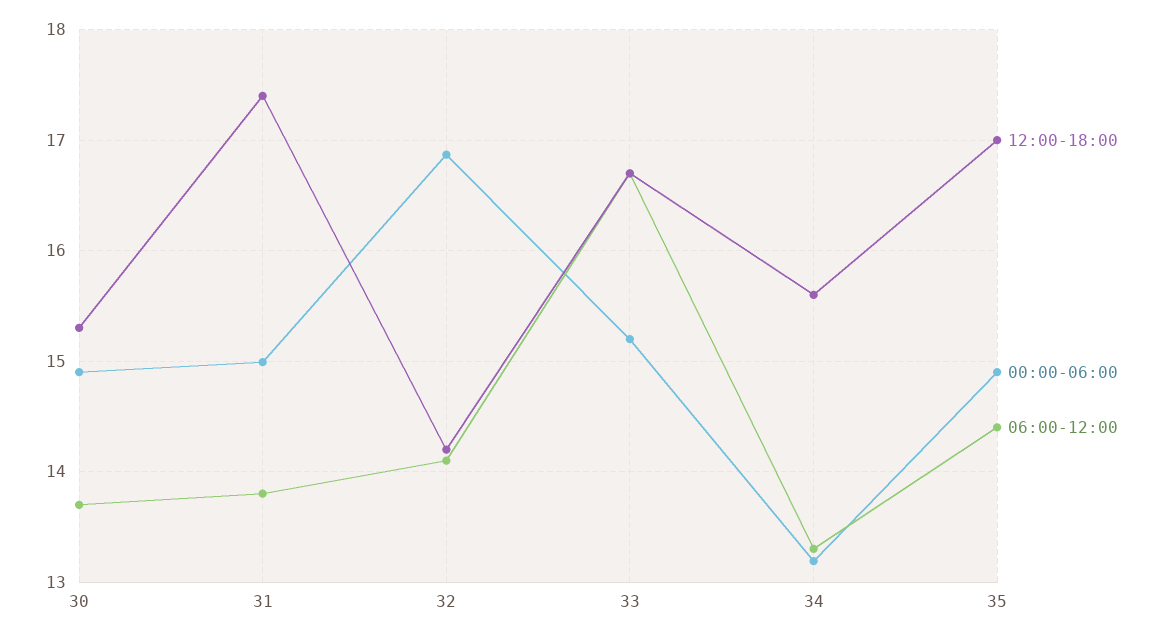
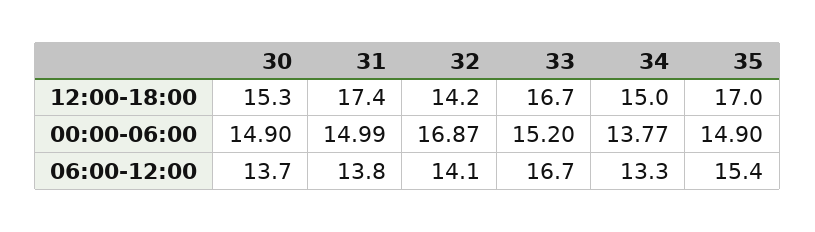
  {
    "12:00-18:00": {
      "30": 15.3,
      "31": 17.4,
      "32": 14.2,
      "33": 16.7,
-     "34": 15.6,
+     "34": 15,
      "35": 17
    },
    "00:00-06:00": {
      "30": 14.9,
      "31": 14.99,
      "32": 16.87,
      "33": 15.2,
-     "34": 13.2,
+     "34": 13.77,
      "35": 14.9
    },
    "06:00-12:00": {
      "30": 13.7,
      "31": 13.8,
      "32": 14.1,
      "33": 16.7,
      "34": 13.3,
-     "35": 14.4
+     "35": 15.4
    }
  }

